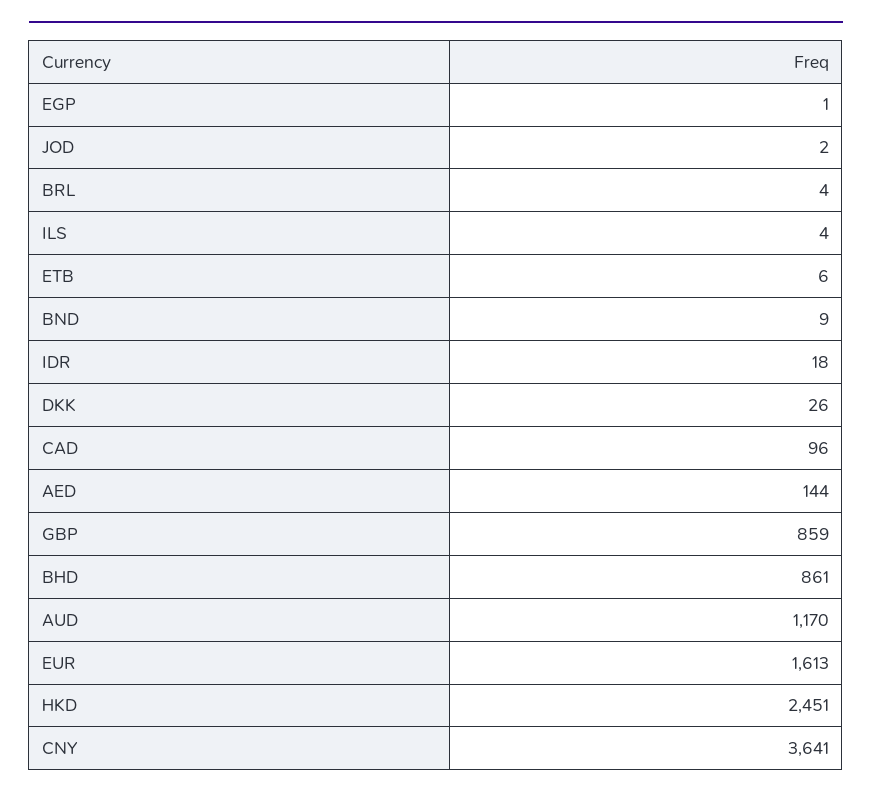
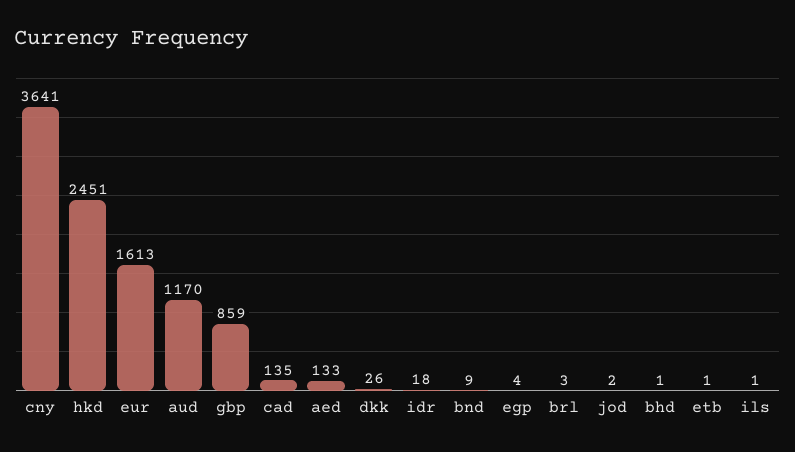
  {
-   "EGP": 1,
+   "EGP": 4,
    "JOD": 2,
-   "BRL": 4,
+   "BRL": 3,
-   "ILS": 4,
+   "ILS": 1,
-   "ETB": 6,
+   "ETB": 1,
    "BND": 9,
    "IDR": 18,
    "DKK": 26,
-   "CAD": 96,
+   "CAD": 135,
-   "AED": 144,
+   "AED": 133,
    "GBP": 859,
-   "BHD": 861,
+   "BHD": 1,
    "AUD": 1170,
    "EUR": 1613,
    "HKD": 2451,
    "CNY": 3641
  }

